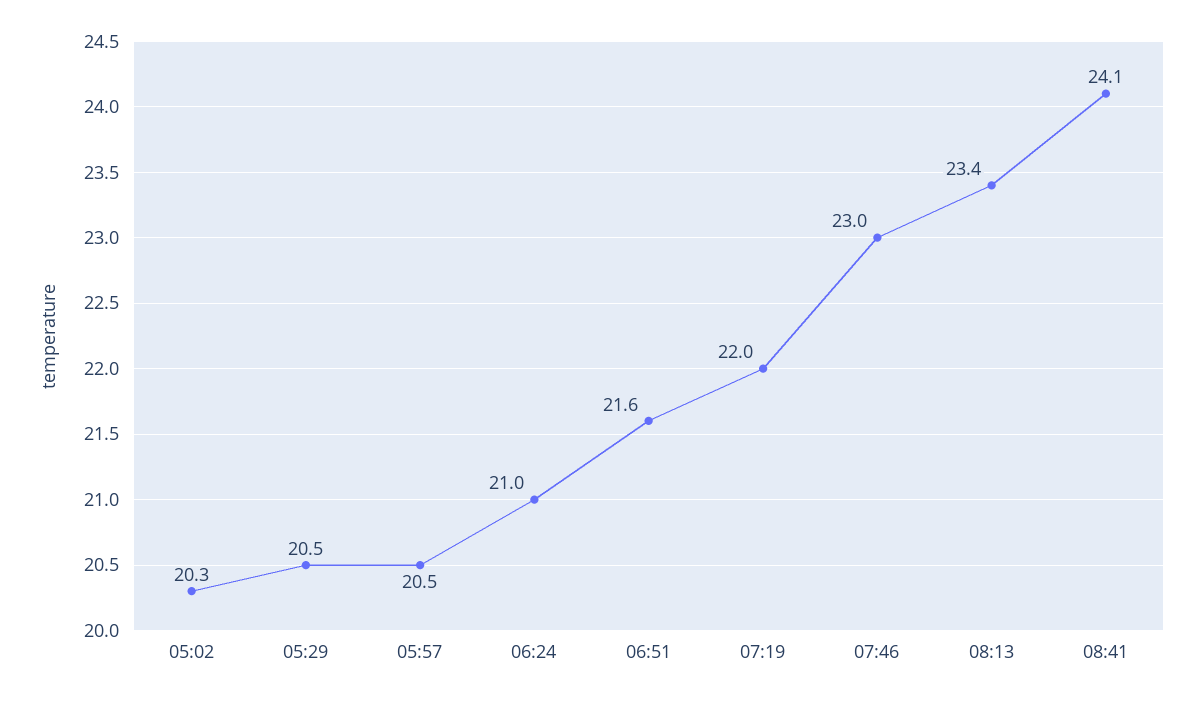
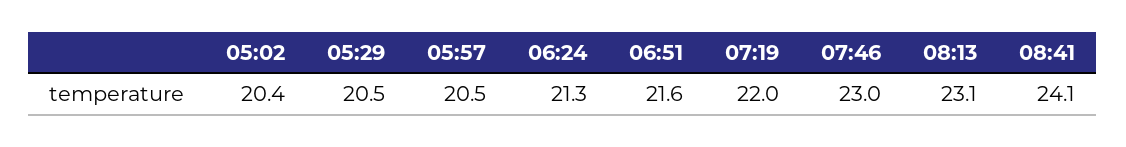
  {
-   "05:02": 20.3,
+   "05:02": 20.4,
    "05:29": 20.5,
    "05:57": 20.5,
-   "06:24": 21,
+   "06:24": 21.3,
    "06:51": 21.6,
    "07:19": 22,
    "07:46": 23,
-   "08:13": 23.4,
+   "08:13": 23.1,
    "08:41": 24.1
  }

